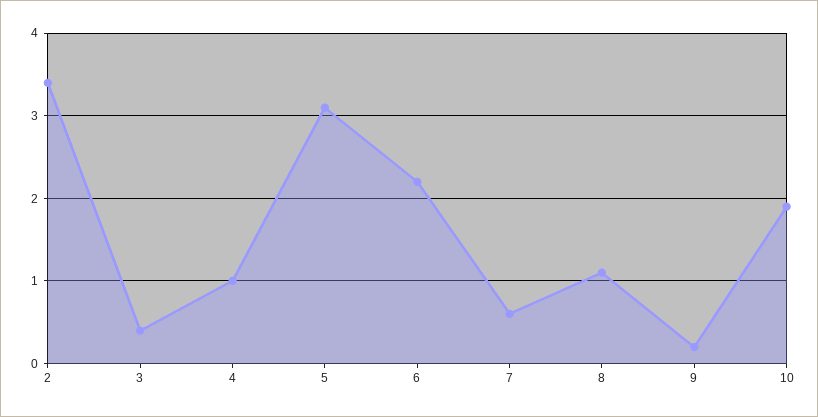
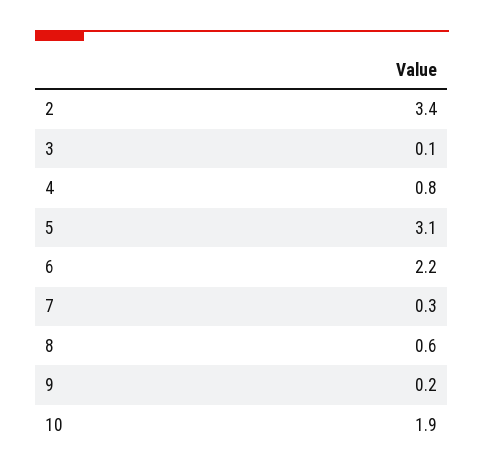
  {
    "2": 3.4,
-   "3": 0.4,
+   "3": 0.1,
-   "4": 1,
+   "4": 0.8,
    "5": 3.1,
    "6": 2.2,
-   "7": 0.6,
+   "7": 0.3,
-   "8": 1.1,
+   "8": 0.6,
    "9": 0.2,
    "10": 1.9
  }

